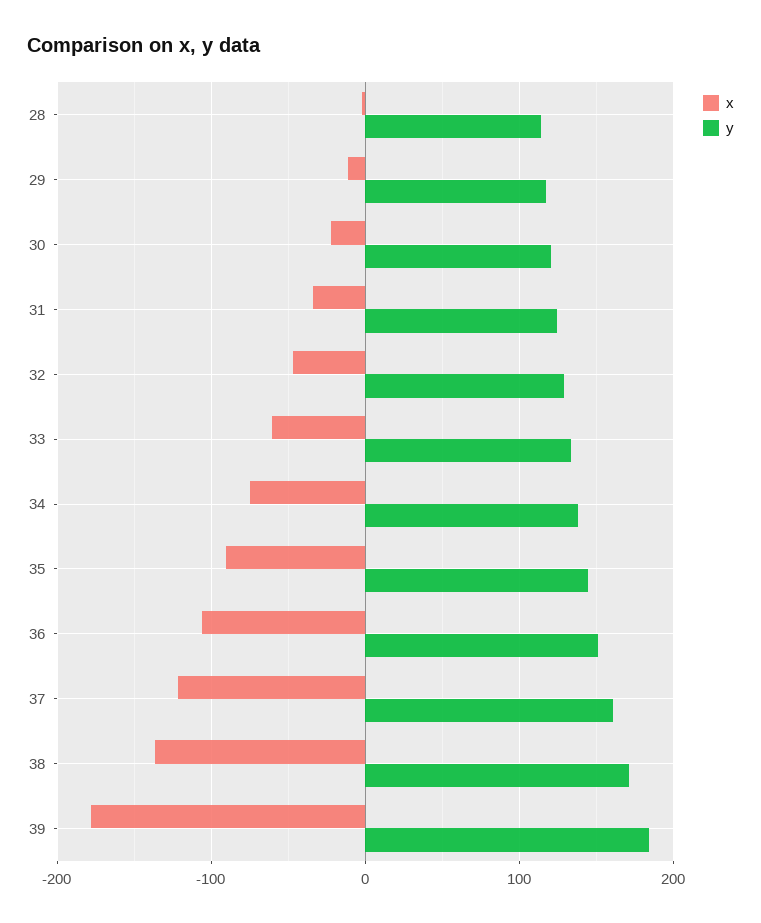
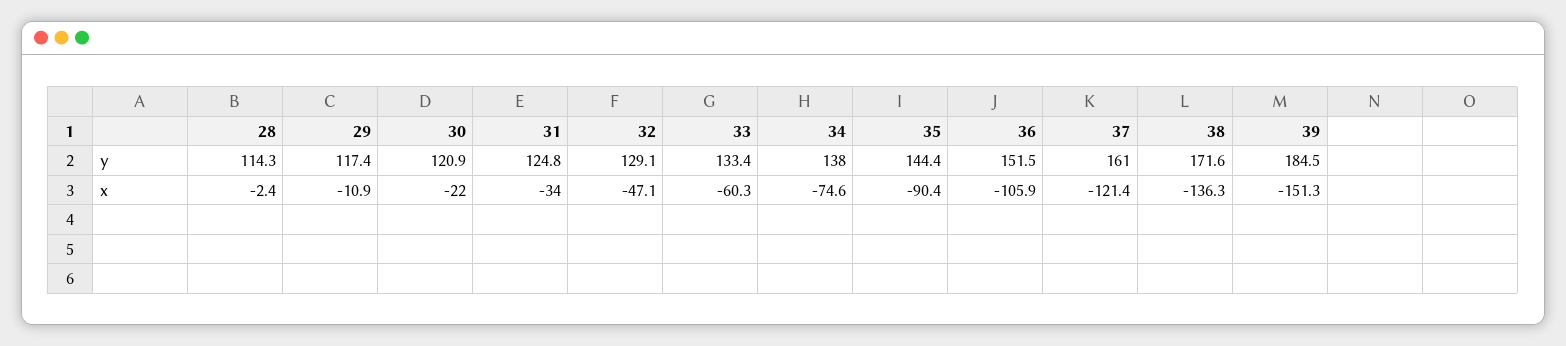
  {
    "x": {
      "28": -2.4,
      "29": -10.9,
      "30": -22,
      "31": -34,
      "32": -47.1,
      "33": -60.3,
      "34": -74.6,
      "35": -90.4,
      "36": -105.9,
      "37": -121.4,
      "38": -136.3,
-     "39": -180
+     "39": -151.3
    },
    "y": {
      "28": 114.3,
      "29": 117.4,
      "30": 120.9,
      "31": 124.8,
      "32": 129.1,
      "33": 133.4,
      "34": 138,
      "35": 144.4,
      "36": 151.5,
      "37": 161,
      "38": 171.6,
      "39": 184.5
    }
  }

